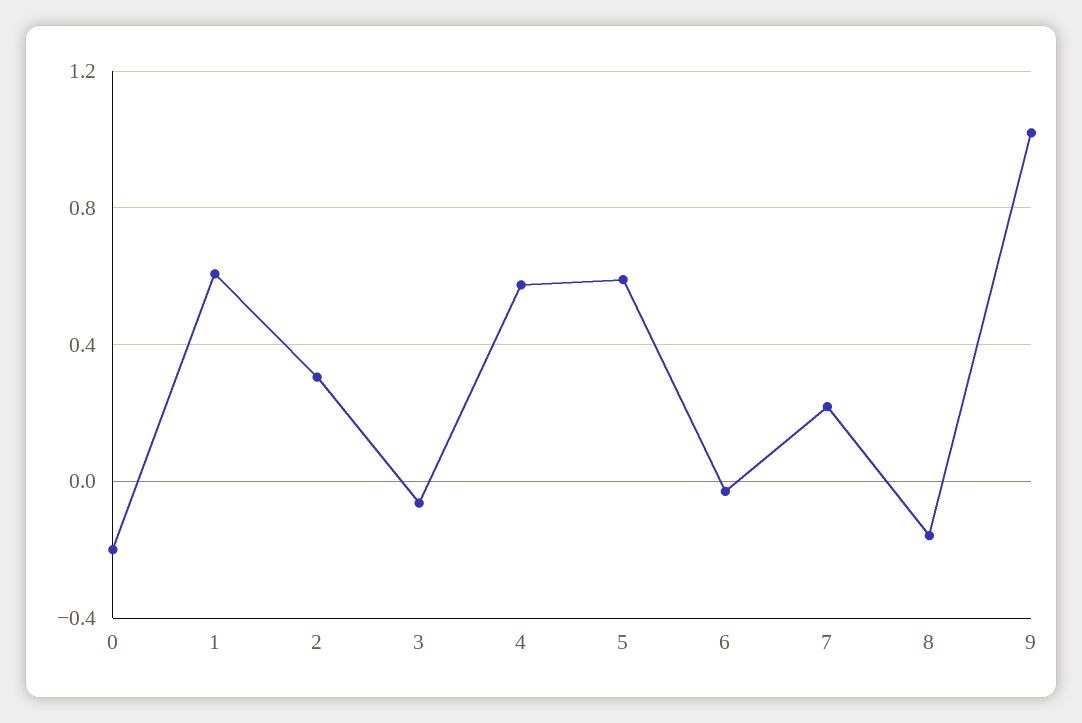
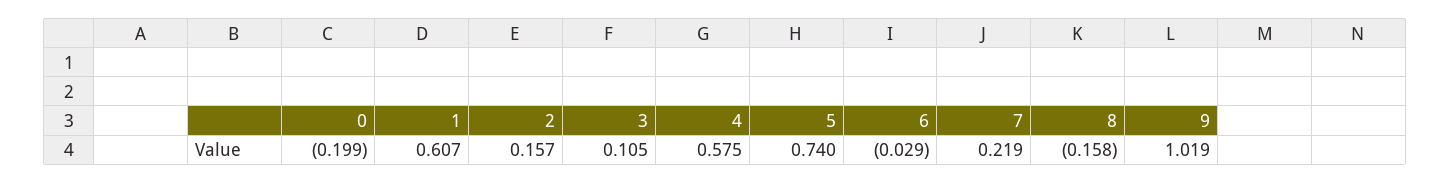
  {
    "0": -0.199,
    "1": 0.607,
-   "2": 0.3,
+   "2": 0.157,
-   "3": -0.05,
+   "3": 0.105,
    "4": 0.575,
-   "5": 0.6,
+   "5": 0.74,
    "6": -0.029,
    "7": 0.219,
    "8": -0.158,
    "9": 1.019
  }

